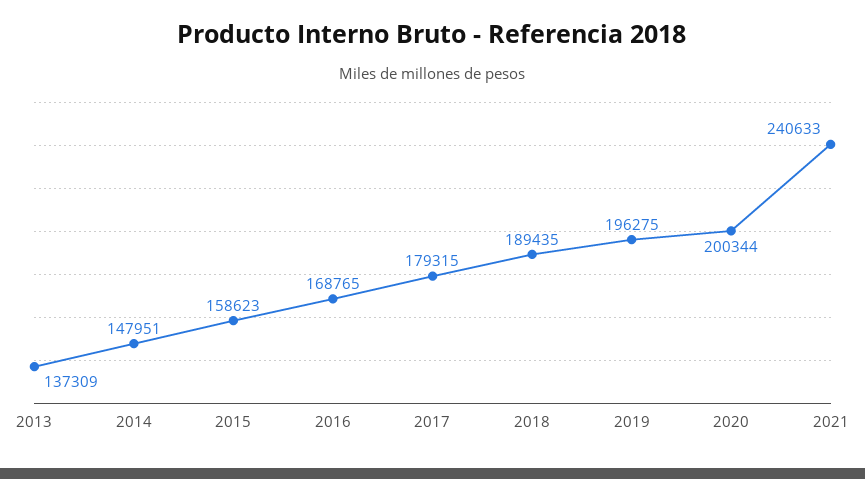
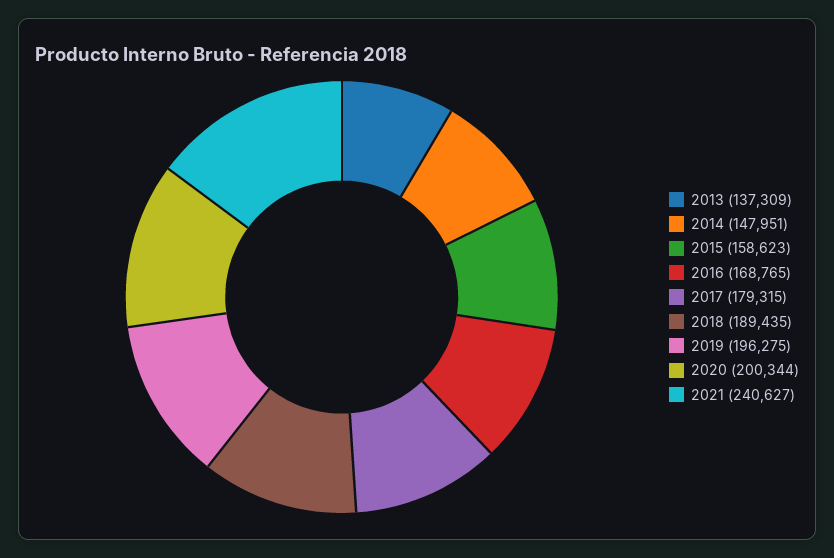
  {
    "2013": 137309,
    "2014": 147951,
    "2015": 158623,
    "2016": 168765,
    "2017": 179315,
    "2018": 189435,
    "2019": 196275,
    "2020": 200344,
-   "2021": 240633
+   "2021": 240627
  }

